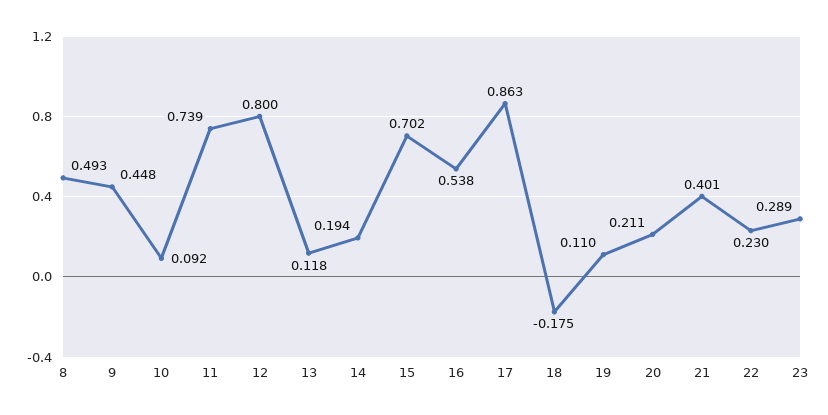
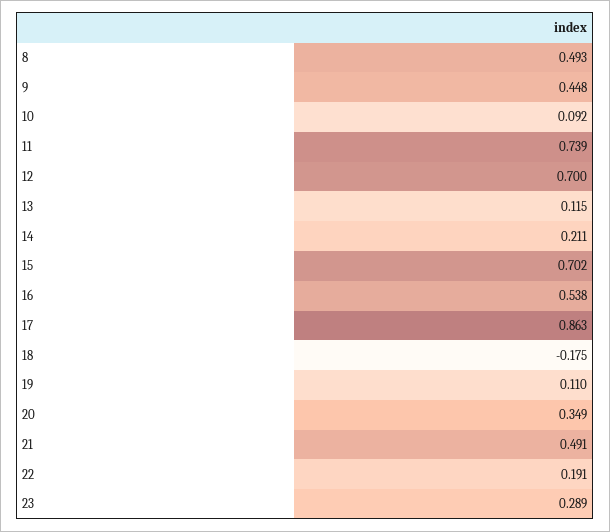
  {
    "8": 0.493,
    "9": 0.448,
    "10": 0.092,
    "11": 0.739,
-   "12": 0.8,
+   "12": 0.7,
-   "13": 0.118,
+   "13": 0.115,
-   "14": 0.194,
+   "14": 0.211,
    "15": 0.702,
    "16": 0.538,
    "17": 0.863,
    "18": -0.175,
    "19": 0.11,
-   "20": 0.211,
+   "20": 0.349,
-   "21": 0.401,
+   "21": 0.491,
-   "22": 0.23,
+   "22": 0.191,
    "23": 0.289
  }

